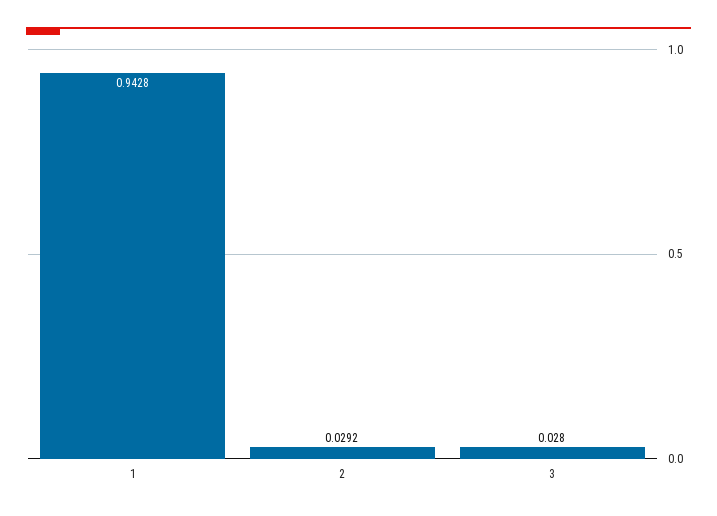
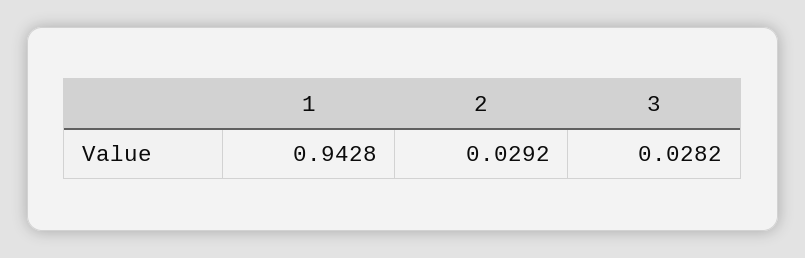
  {
    "1": 0.9428,
    "2": 0.0292,
-   "3": 0.028
+   "3": 0.0282
  }

